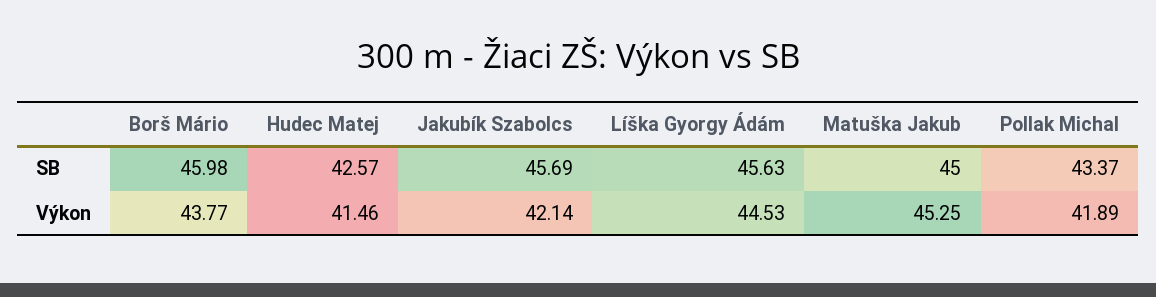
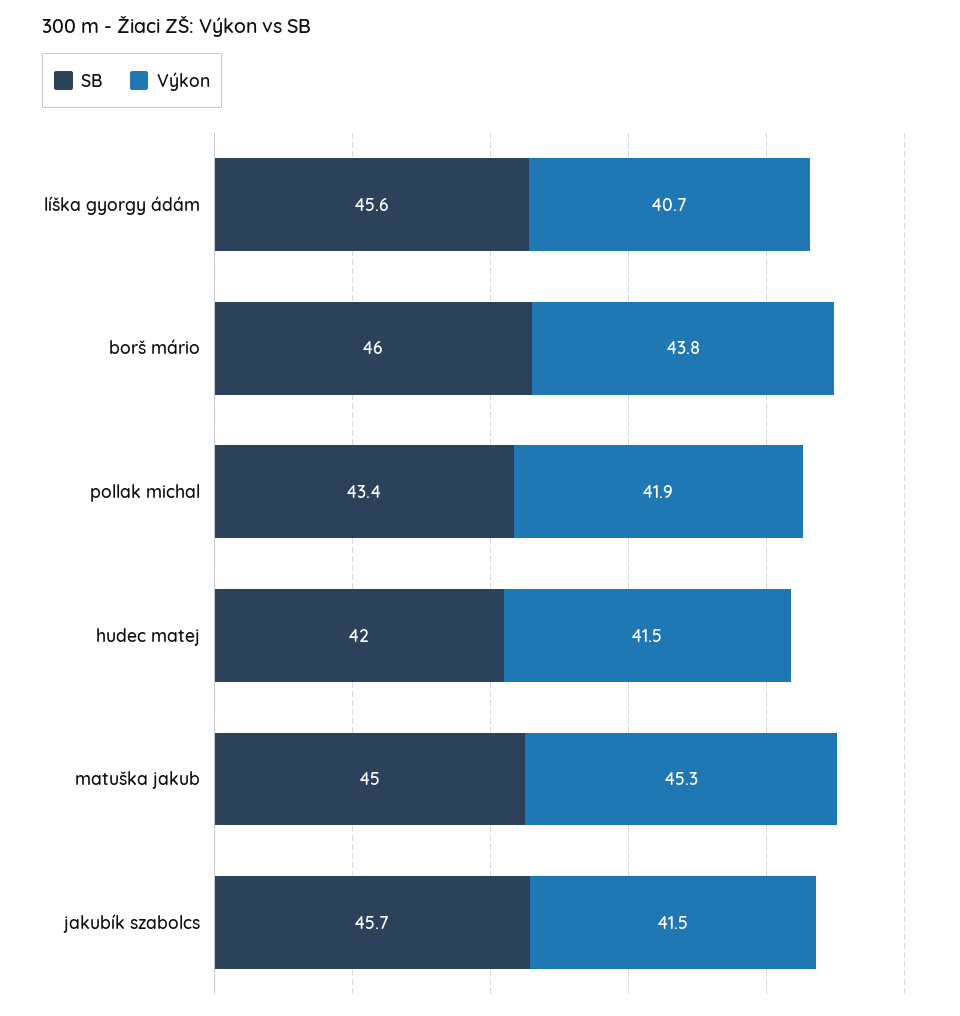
  {
    "SB": {
      "Borš Mário": 45.98,
-     "Hudec Matej": 42.57,
+     "Hudec Matej": 42,
      "Jakubík Szabolcs": 45.69,
      "Líška Gyorgy Ádám": 45.63,
      "Matuška Jakub": 45,
      "Pollak Michal": 43.37
    },
    "Výkon": {
      "Borš Mário": 43.77,
      "Hudec Matej": 41.46,
-     "Jakubík Szabolcs": 42.14,
+     "Jakubík Szabolcs": 41.5,
-     "Líška Gyorgy Ádám": 44.53,
+     "Líška Gyorgy Ádám": 40.7,
      "Matuška Jakub": 45.25,
      "Pollak Michal": 41.89
    }
  }

